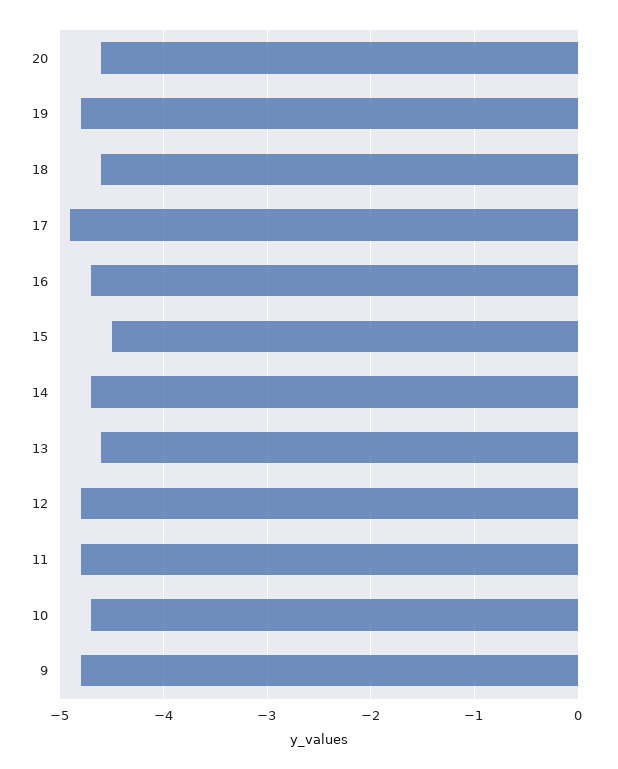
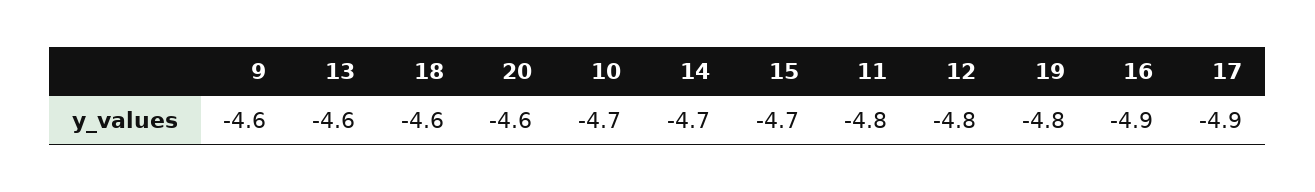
  {
    "20": -4.6,
    "19": -4.8,
    "18": -4.6,
    "17": -4.9,
-   "16": -4.7,
+   "16": -4.9,
-   "15": -4.5,
+   "15": -4.7,
    "14": -4.7,
    "13": -4.6,
    "12": -4.8,
    "11": -4.8,
    "10": -4.7,
-   "9": -4.8
+   "9": -4.6
  }

